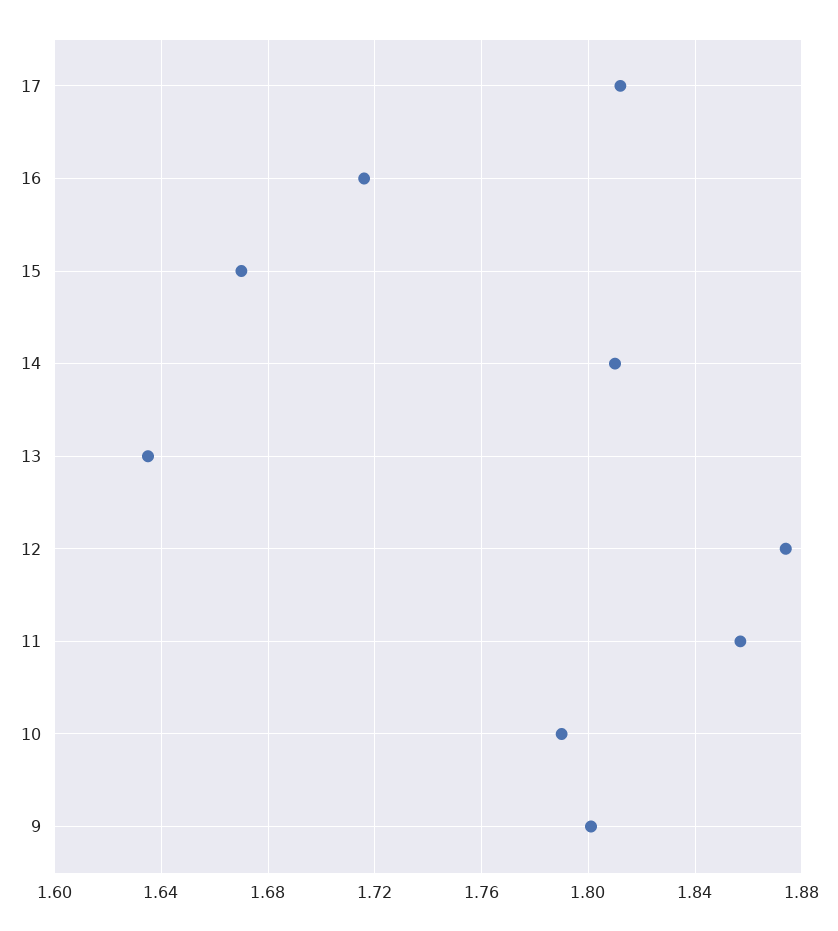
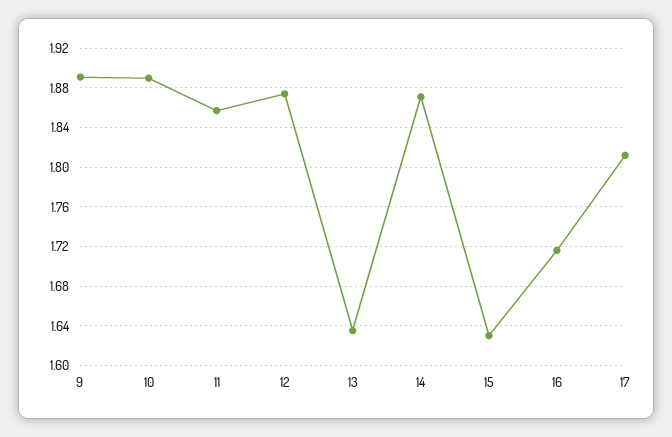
  {
    "17": 1.81,
    "16": 1.715,
-   "15": 1.67,
+   "15": 1.63,
-   "14": 1.81,
+   "14": 1.87,
    "13": 1.635,
    "12": 1.875,
    "11": 1.855,
-   "10": 1.79,
+   "10": 1.89,
-   "9": 1.8
+   "9": 1.89
  }

